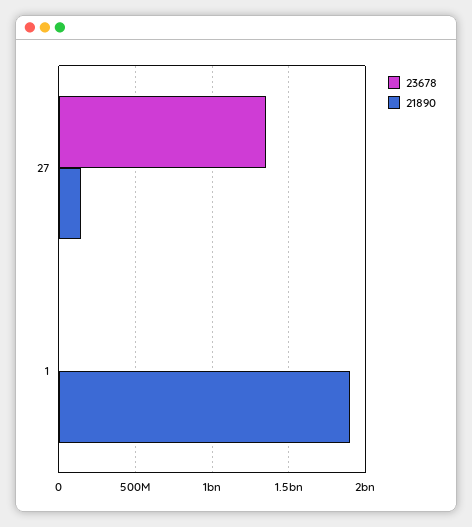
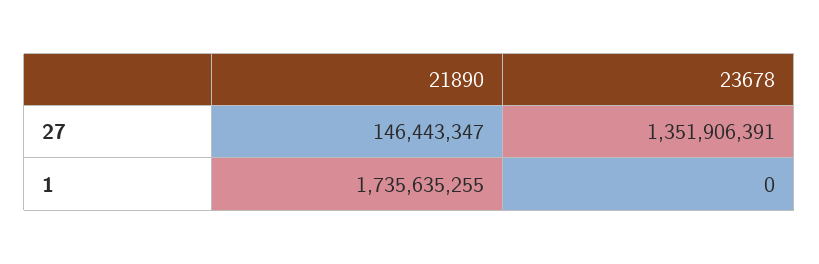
  {
    "23678": {
      "27": 1351906391,
      "1": 0
    },
    "21890": {
      "27": 146443347,
-     "1": 1900000000
+     "1": 1735635255
    }
  }

